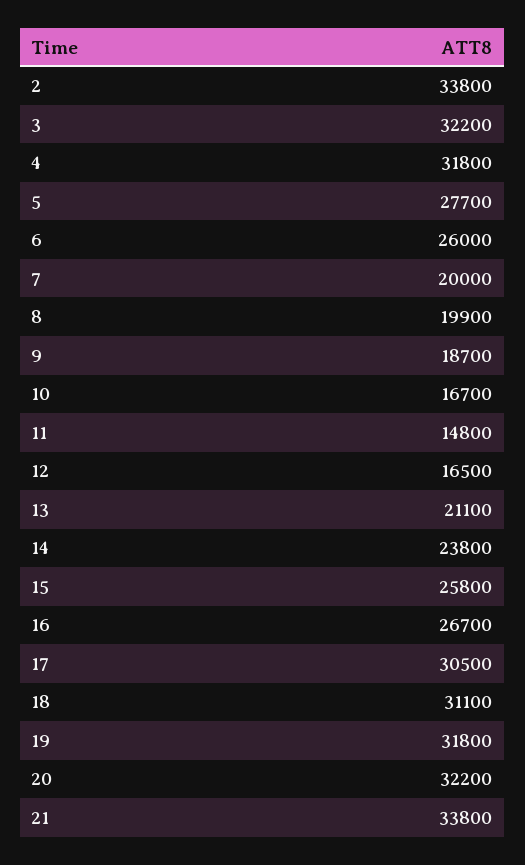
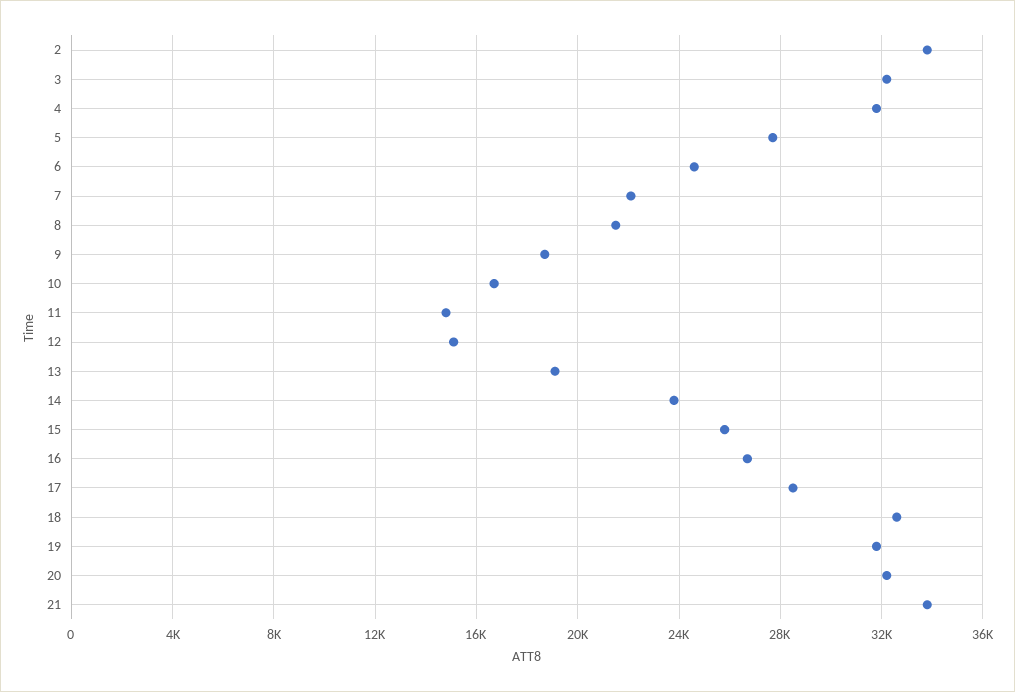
  {
    "2": 33800,
    "3": 32200,
    "4": 31800,
    "5": 27700,
-   "6": 26000,
+   "6": 24500,
-   "7": 20000,
+   "7": 22000,
-   "8": 19900,
+   "8": 21500,
    "9": 18700,
    "10": 16700,
    "11": 14800,
-   "12": 16500,
+   "12": 15000,
-   "13": 21100,
+   "13": 19000,
    "14": 23800,
    "15": 25800,
    "16": 26700,
-   "17": 30500,
+   "17": 28500,
-   "18": 31100,
+   "18": 32500,
    "19": 31800,
    "20": 32200,
    "21": 33800
  }

